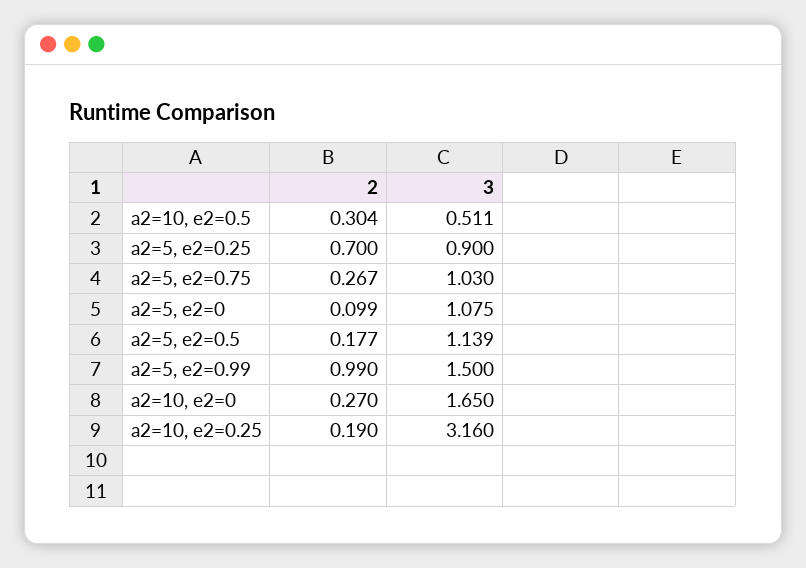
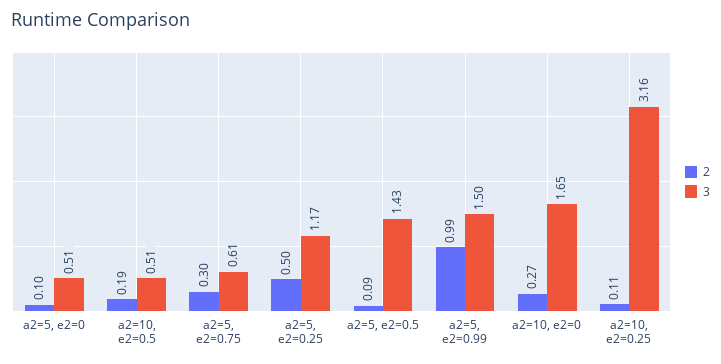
  {
    "2": {
-     "a2=10, e2=0.5": 0.304,
+     "a2=10, e2=0.5": 0.19,
-     "a2=5, e2=0.25": 0.7,
+     "a2=5, e2=0.25": 0.5,
-     "a2=5, e2=0.75": 0.267,
+     "a2=5, e2=0.75": 0.3,
      "a2=5, e2=0": 0.099,
-     "a2=5, e2=0.5": 0.177,
+     "a2=5, e2=0.5": 0.09,
      "a2=5, e2=0.99": 0.99,
      "a2=10, e2=0": 0.27,
-     "a2=10, e2=0.25": 0.19
+     "a2=10, e2=0.25": 0.11
    },
    "3": {
      "a2=10, e2=0.5": 0.511,
-     "a2=5, e2=0.25": 0.9,
+     "a2=5, e2=0.25": 1.17,
-     "a2=5, e2=0.75": 1.03,
+     "a2=5, e2=0.75": 0.61,
-     "a2=5, e2=0": 1.075,
+     "a2=5, e2=0": 0.51,
-     "a2=5, e2=0.5": 1.139,
+     "a2=5, e2=0.5": 1.43,
      "a2=5, e2=0.99": 1.5,
      "a2=10, e2=0": 1.65,
      "a2=10, e2=0.25": 3.16
    }
  }

